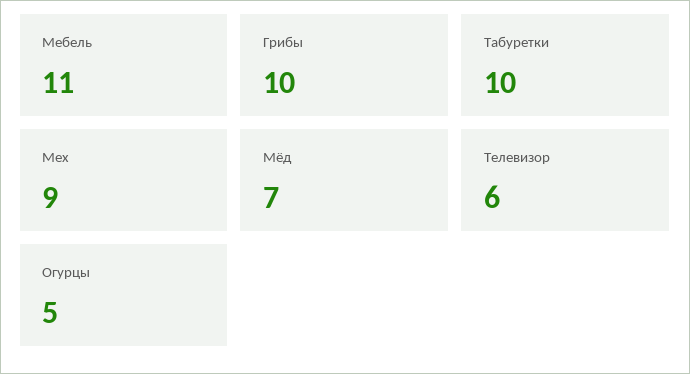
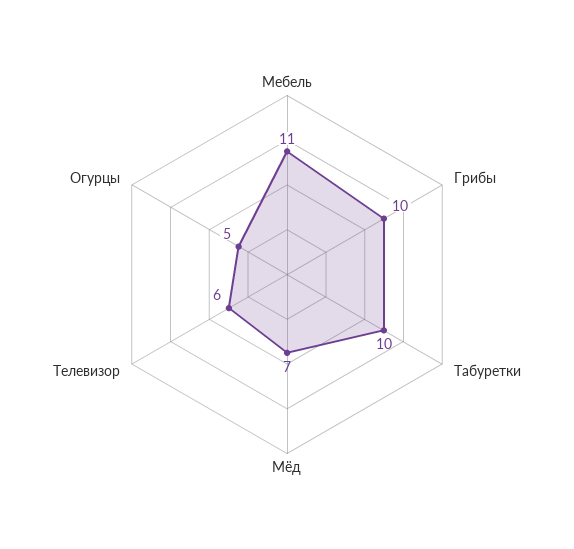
  {
    "Мебель": 11,
    "Грибы": 10,
    "Табуретки": 10,
-   "Мех": 9,
    "Мёд": 7,
    "Телевизор": 6,
    "Огурцы": 5
  }

